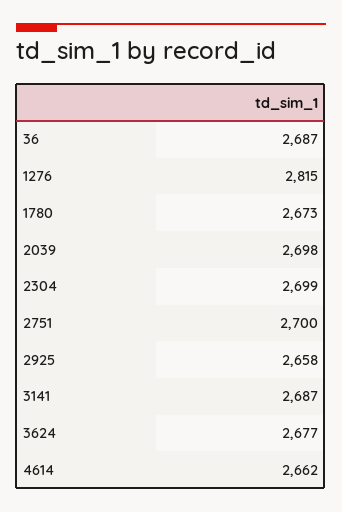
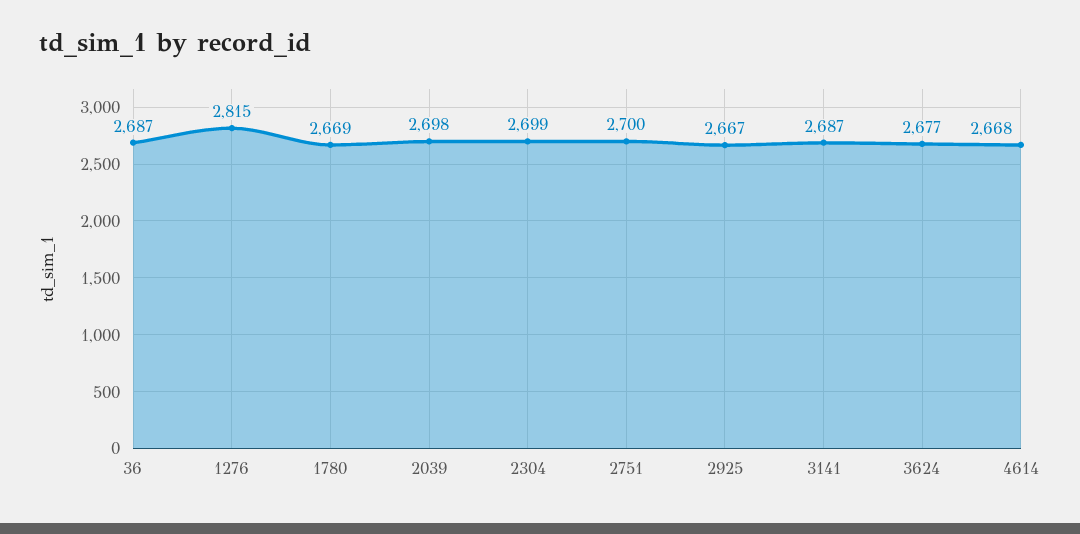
  {
    "36": 2687,
    "1276": 2815,
-   "1780": 2673,
+   "1780": 2669,
    "2039": 2698,
    "2304": 2699,
    "2751": 2700,
-   "2925": 2658,
+   "2925": 2667,
    "3141": 2687,
    "3624": 2677,
-   "4614": 2662
+   "4614": 2668
  }

